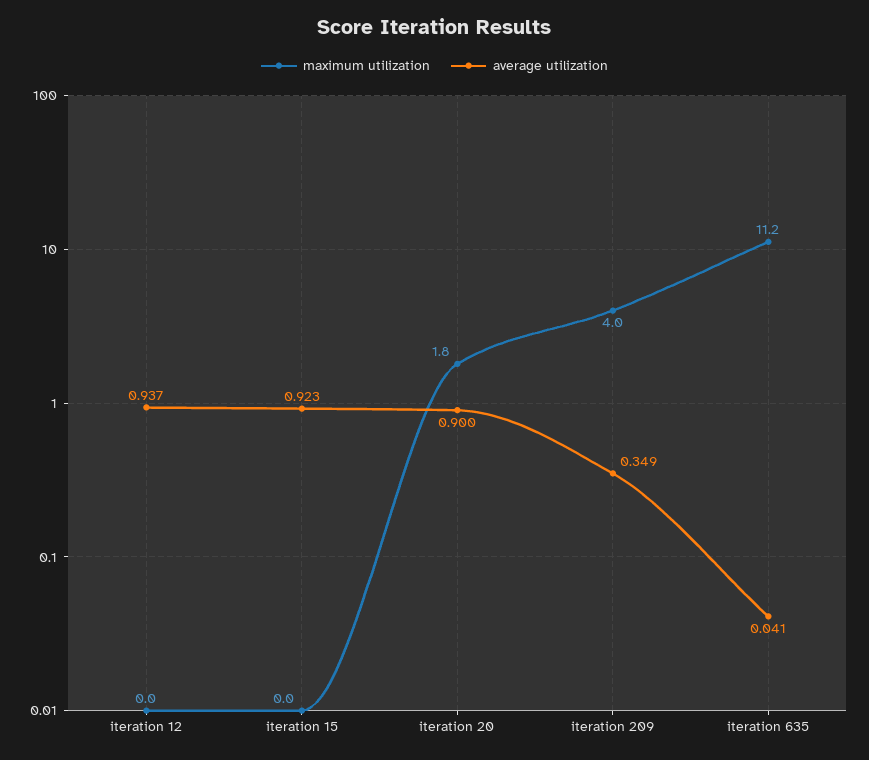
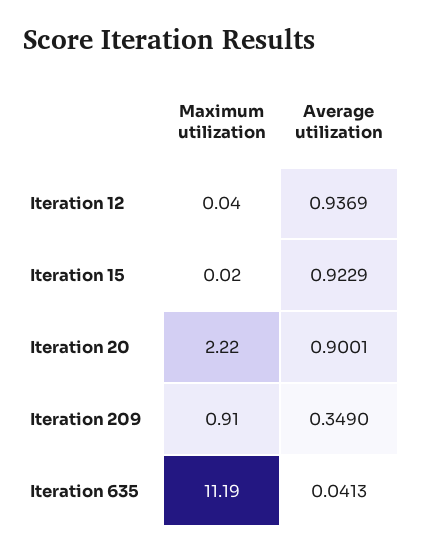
  {
    "maximum utilization": {
      "iteration 12": 0.04,
      "iteration 15": 0.02,
-     "iteration 20": 1.8,
+     "iteration 20": 2.22,
-     "iteration 209": 4,
+     "iteration 209": 0.91,
      "iteration 635": 11.19
    },
    "average utilization": {
      "iteration 12": 0.9369,
      "iteration 15": 0.9229,
      "iteration 20": 0.9001,
      "iteration 209": 0.349,
      "iteration 635": 0.0413
    }
  }

